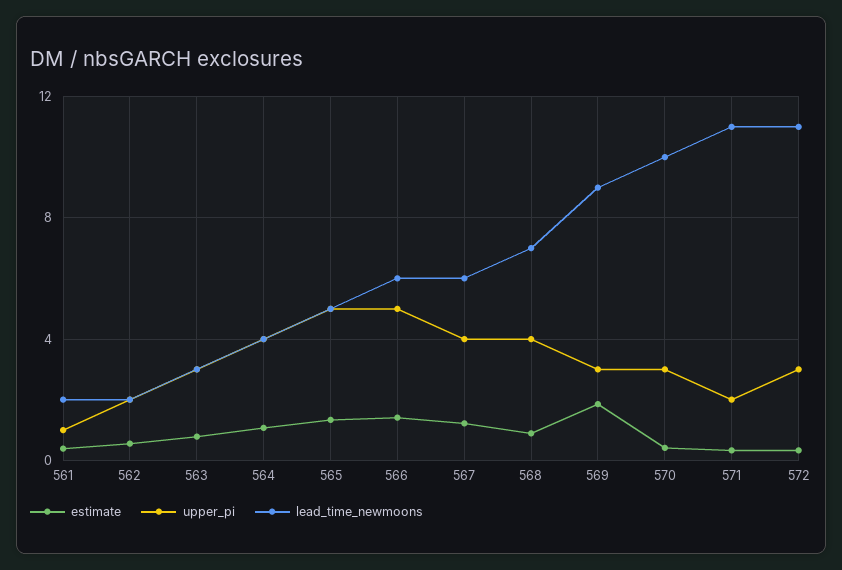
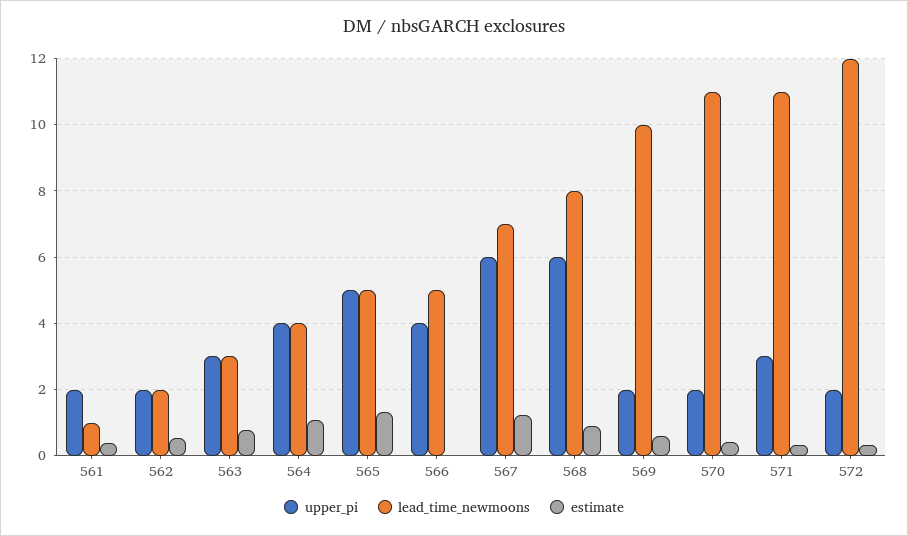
  {
    "estimate": {
      "561": 0.4,
      "562": 0.6,
      "563": 0.8,
      "564": 1,
      "565": 1.4,
-     "566": 1.5,
+     "566": 0,
      "567": 1.2,
      "568": 0.8,
-     "569": 2,
+     "569": 0.6,
      "570": 0.4,
      "571": 0.4,
      "572": 0.4
    },
    "upper_pi": {
-     "561": 1,
+     "561": 2,
      "562": 2,
      "563": 3,
      "564": 4,
      "565": 5,
-     "566": 5,
+     "566": 4,
-     "567": 4,
+     "567": 6,
-     "568": 4,
+     "568": 6,
-     "569": 3,
+     "569": 2,
-     "570": 3,
+     "570": 2,
-     "571": 2,
+     "571": 3,
-     "572": 3
+     "572": 2
    },
    "lead_time_newmoons": {
-     "561": 2,
+     "561": 1,
      "562": 2,
      "563": 3,
      "564": 4,
      "565": 5,
-     "566": 6,
+     "566": 5,
-     "567": 6,
+     "567": 7,
-     "568": 7,
+     "568": 8,
-     "569": 9,
+     "569": 10,
-     "570": 10,
+     "570": 11,
      "571": 11,
-     "572": 11
+     "572": 12
    }
  }

